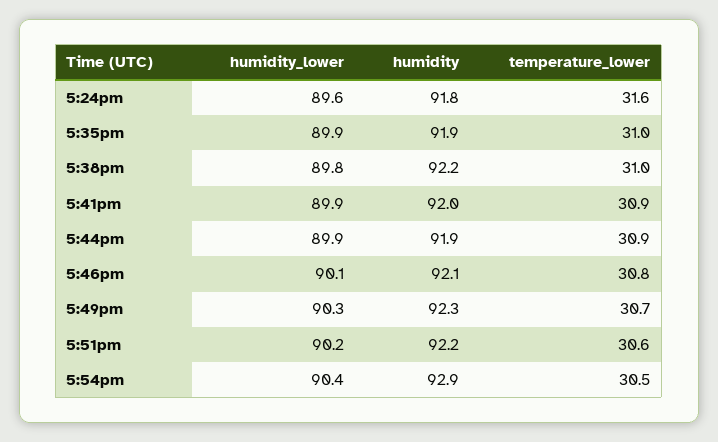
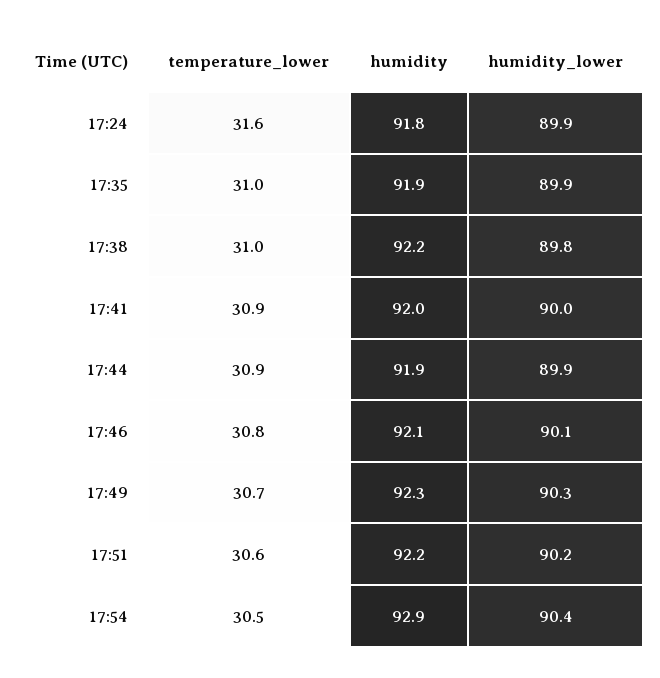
  {
    "humidity_lower": {
-     "5:24pm": 89.6,
+     "5:24pm": 89.9,
      "5:35pm": 89.9,
      "5:38pm": 89.8,
-     "5:41pm": 89.9,
+     "5:41pm": 90,
      "5:44pm": 89.9,
      "5:46pm": 90.1,
      "5:49pm": 90.3,
      "5:51pm": 90.2,
      "5:54pm": 90.4
    },
    "humidity": {
      "5:24pm": 91.8,
      "5:35pm": 91.9,
      "5:38pm": 92.2,
      "5:41pm": 92,
      "5:44pm": 91.9,
      "5:46pm": 92.1,
      "5:49pm": 92.3,
      "5:51pm": 92.2,
      "5:54pm": 92.9
    },
    "temperature_lower": {
      "5:24pm": 31.6,
      "5:35pm": 31,
      "5:38pm": 31,
      "5:41pm": 30.9,
      "5:44pm": 30.9,
      "5:46pm": 30.8,
      "5:49pm": 30.7,
      "5:51pm": 30.6,
      "5:54pm": 30.5
    }
  }

